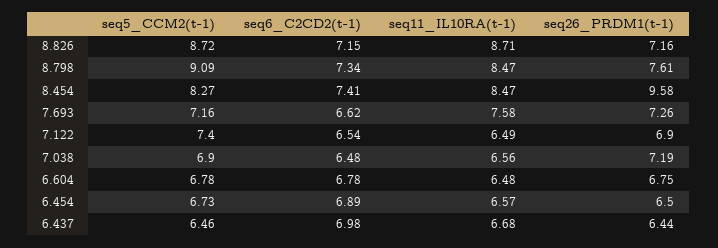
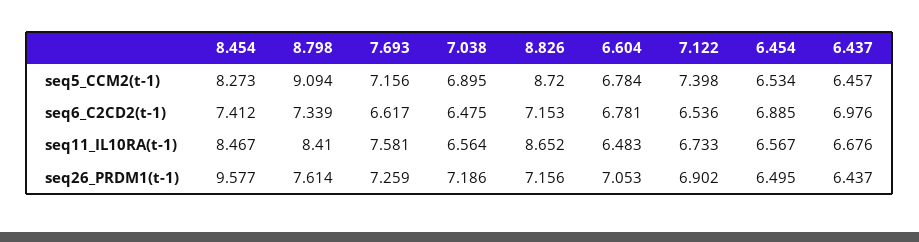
  {
    "seq5_CCM2(t-1)": {
      "8.826": 8.72,
      "8.798": 9.094,
      "8.454": 8.273,
      "7.693": 7.156,
      "7.122": 7.398,
      "7.038": 6.895,
      "6.604": 6.784,
-     "6.454": 6.73,
+     "6.454": 6.534,
      "6.437": 6.457
    },
    "seq6_C2CD2(t-1)": {
      "8.826": 7.153,
      "8.798": 7.339,
      "8.454": 7.412,
      "7.693": 6.617,
      "7.122": 6.536,
      "7.038": 6.475,
      "6.604": 6.781,
      "6.454": 6.885,
      "6.437": 6.976
    },
    "seq11_IL10RA(t-1)": {
-     "8.826": 8.71,
+     "8.826": 8.652,
-     "8.798": 8.47,
+     "8.798": 8.41,
      "8.454": 8.467,
      "7.693": 7.581,
-     "7.122": 6.49,
+     "7.122": 6.733,
      "7.038": 6.564,
      "6.604": 6.483,
      "6.454": 6.567,
      "6.437": 6.676
    },
    "seq26_PRDM1(t-1)": {
      "8.826": 7.156,
      "8.798": 7.614,
      "8.454": 9.577,
      "7.693": 7.259,
      "7.122": 6.902,
      "7.038": 7.186,
-     "6.604": 6.75,
+     "6.604": 7.053,
      "6.454": 6.495,
      "6.437": 6.437
    }
  }

